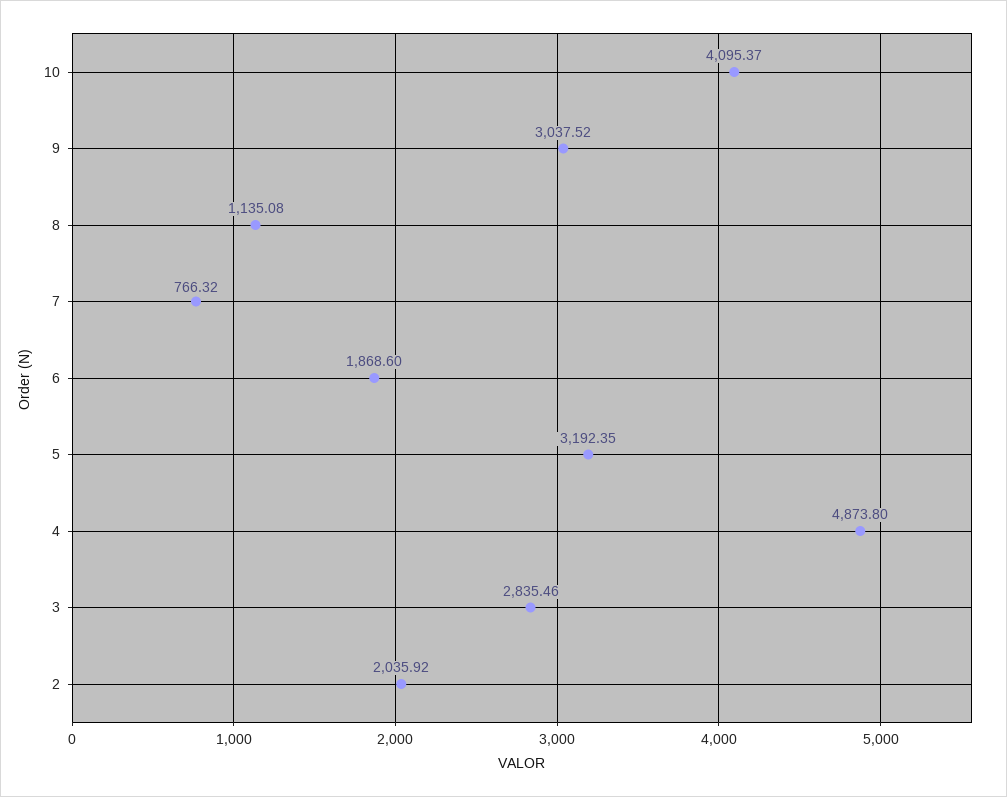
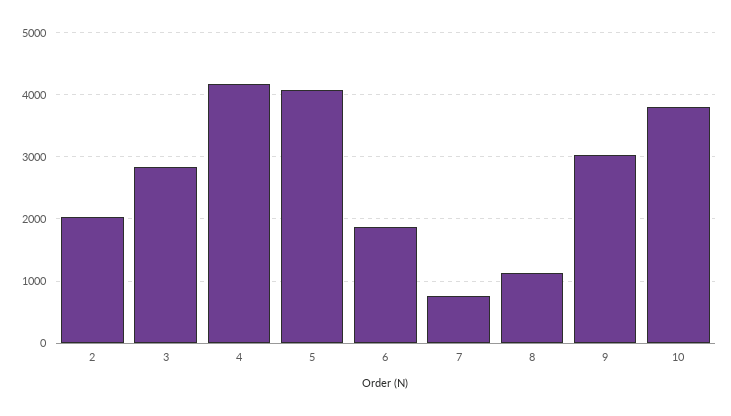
  {
-   "10": 4095.37,
+   "10": 3800,
    "9": 3037.52,
    "8": 1135.08,
    "7": 766.32,
    "6": 1868.6,
-   "5": 3192.35,
+   "5": 4100,
-   "4": 4873.8,
+   "4": 4200,
    "3": 2835.46,
    "2": 2035.92
  }

